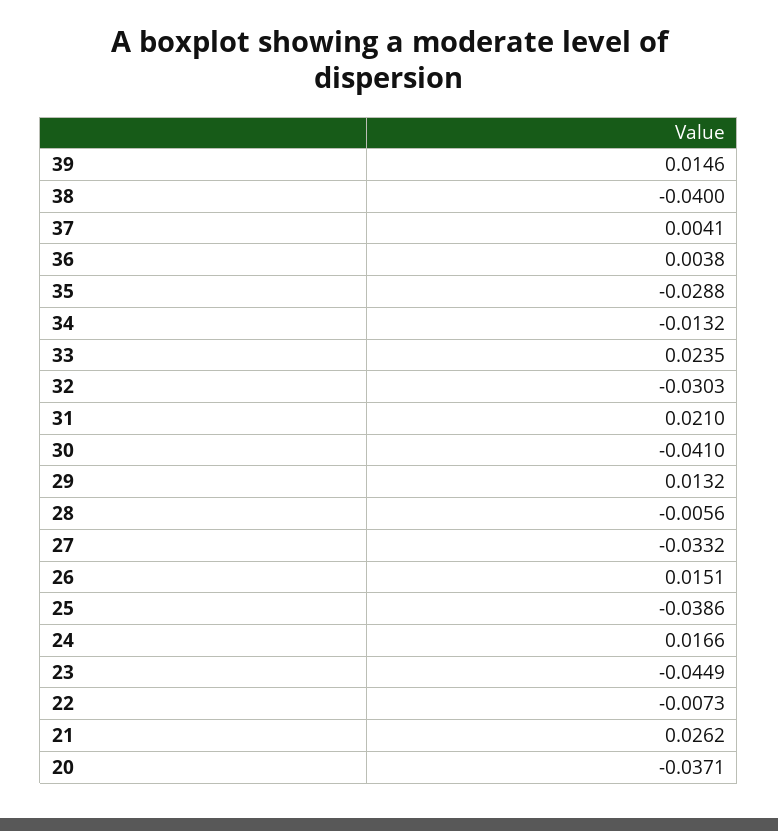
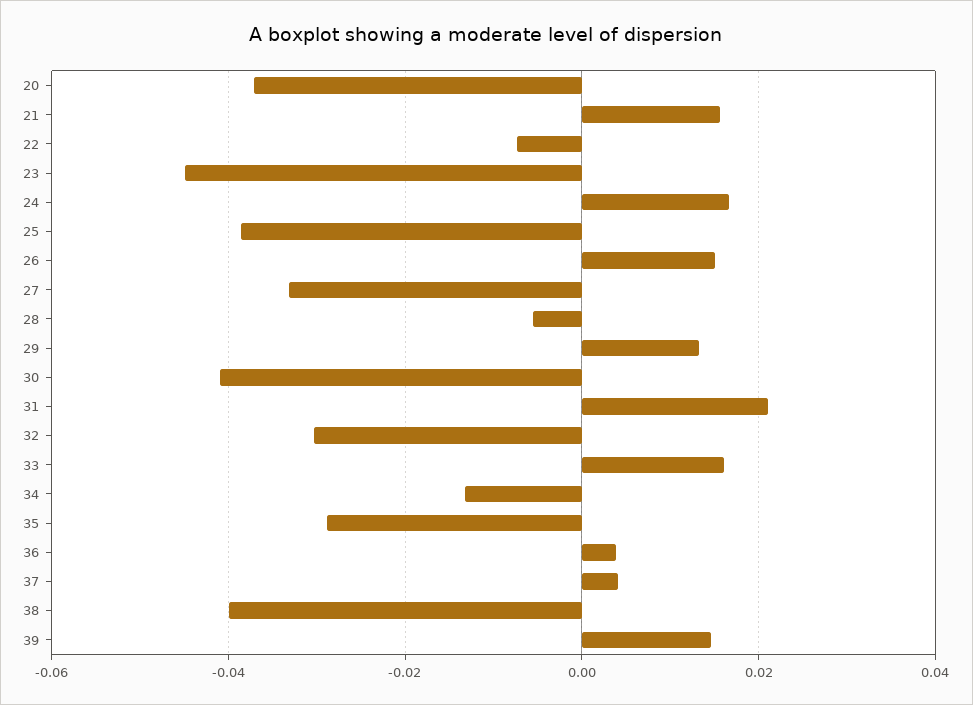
  {
    "39": 0.0146,
    "38": -0.04,
    "37": 0.0041,
    "36": 0.0038,
    "35": -0.0288,
    "34": -0.0132,
-   "33": 0.0235,
+   "33": 0.016,
    "32": -0.0303,
    "31": 0.021,
    "30": -0.041,
    "29": 0.0132,
    "28": -0.0056,
    "27": -0.0332,
    "26": 0.0151,
    "25": -0.0386,
    "24": 0.0166,
    "23": -0.0449,
    "22": -0.0073,
-   "21": 0.0262,
+   "21": 0.016,
    "20": -0.0371
  }

